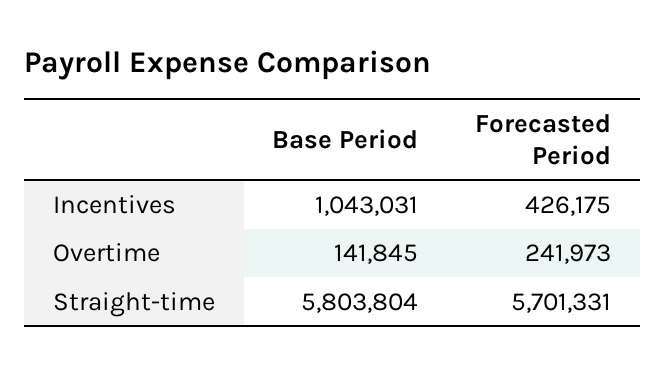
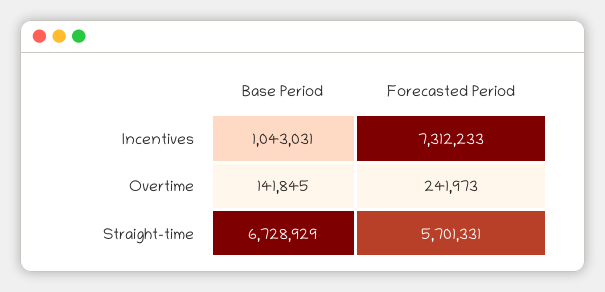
  {
    "Base Period": {
      "Incentives": 1043031,
      "Overtime": 141845,
-     "Straight-time": 5803804
+     "Straight-time": 6728929
    },
    "Forecasted Period": {
-     "Incentives": 426175,
+     "Incentives": 7312233,
      "Overtime": 241973,
      "Straight-time": 5701331
    }
  }

